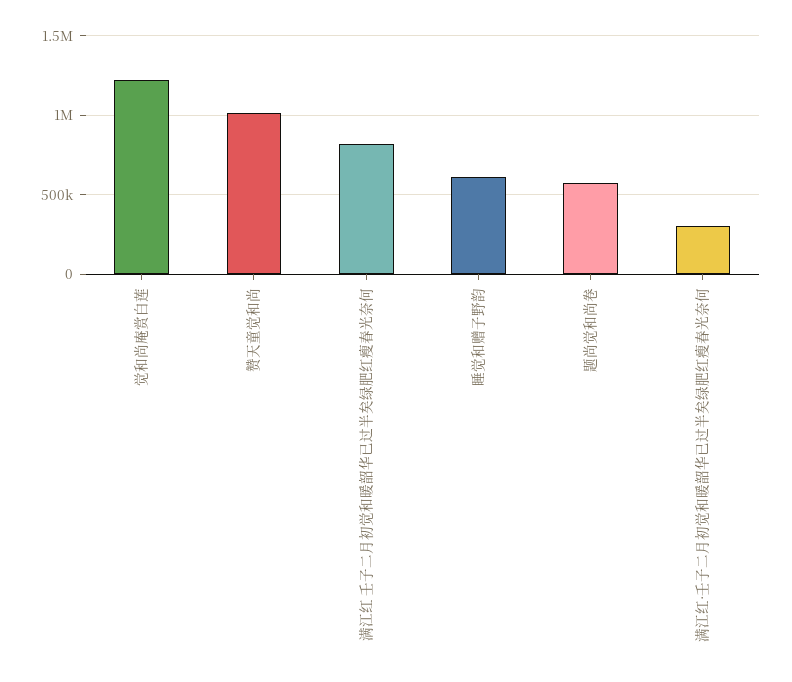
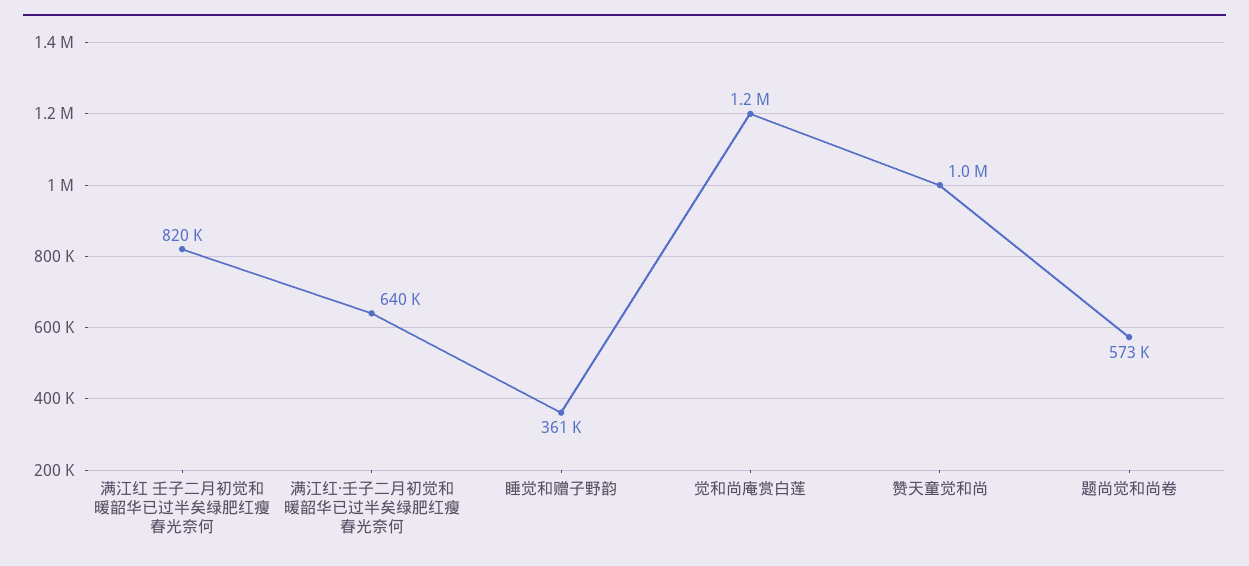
  {
    "觉和尚庵赏白莲": 1200000,
    "赞天童觉和尚": 1000000,
    "满江红 壬子二月初觉和暖韶华已过半矣绿肥红瘦春光奈何": 820000,
-   "睡觉和赠子野韵": 600000,
+   "睡觉和赠子野韵": 361000,
    "题尚觉和尚卷": 573000,
-   "满江红·壬子二月初觉和暖韶华已过半矣绿肥红瘦春光奈何": 300000
+   "满江红·壬子二月初觉和暖韶华已过半矣绿肥红瘦春光奈何": 640000
  }

